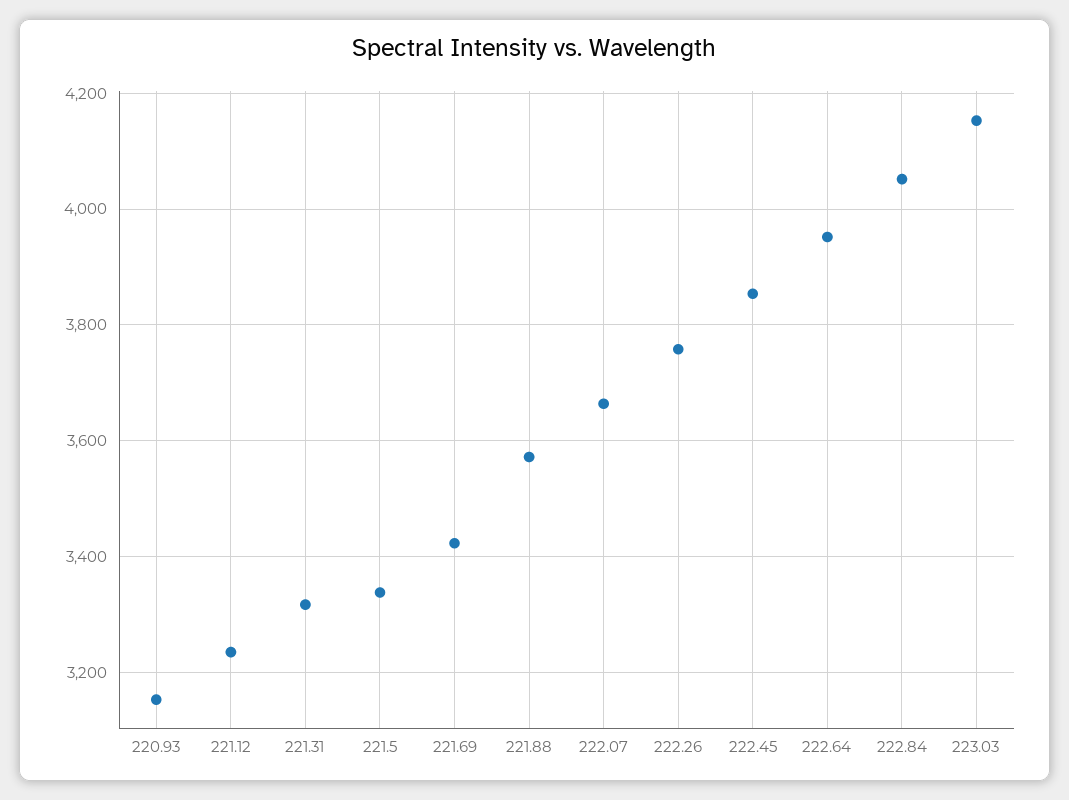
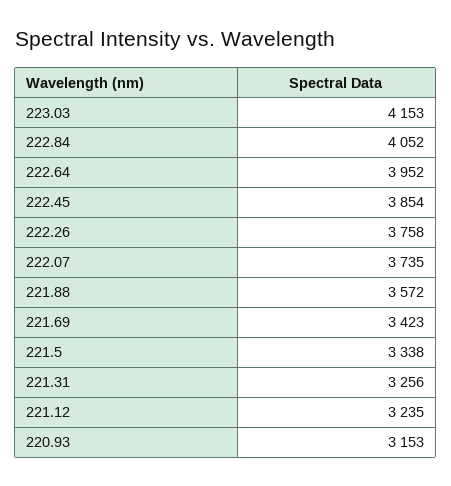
  {
    "220.93": 3153,
    "221.12": 3235,
-   "221.31": 3320,
+   "221.31": 3256,
    "221.5": 3338,
    "221.69": 3423,
    "221.88": 3572,
-   "222.07": 3660,
+   "222.07": 3735,
    "222.26": 3758,
    "222.45": 3854,
    "222.64": 3952,
    "222.84": 4052,
    "223.03": 4153
  }

